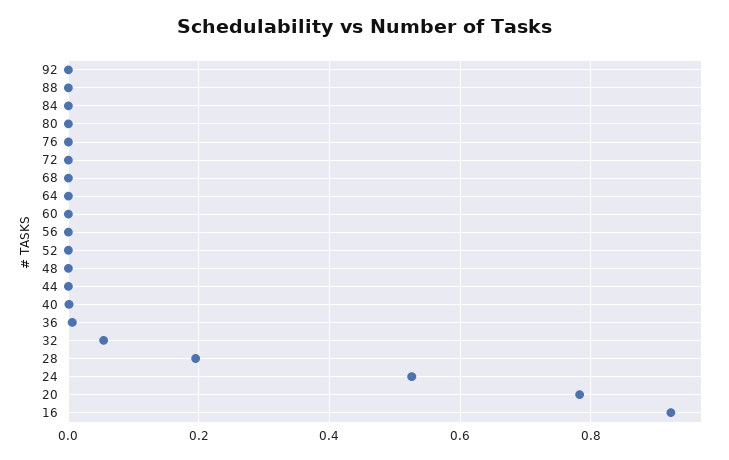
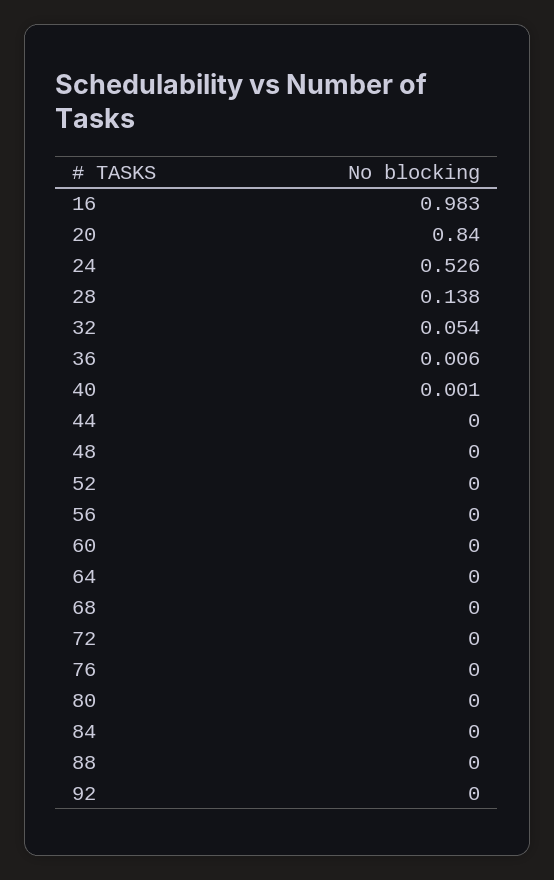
  {
    "92": 0,
    "88": 0,
    "84": 0,
    "80": 0,
    "76": 0,
    "72": 0,
    "68": 0,
    "64": 0,
    "60": 0,
    "56": 0,
    "52": 0,
    "48": 0,
    "44": 0,
    "40": 0.001,
    "36": 0.006,
    "32": 0.054,
-   "28": 0.2,
+   "28": 0.138,
    "24": 0.526,
-   "20": 0.78,
+   "20": 0.84,
-   "16": 0.92
+   "16": 0.983
  }

